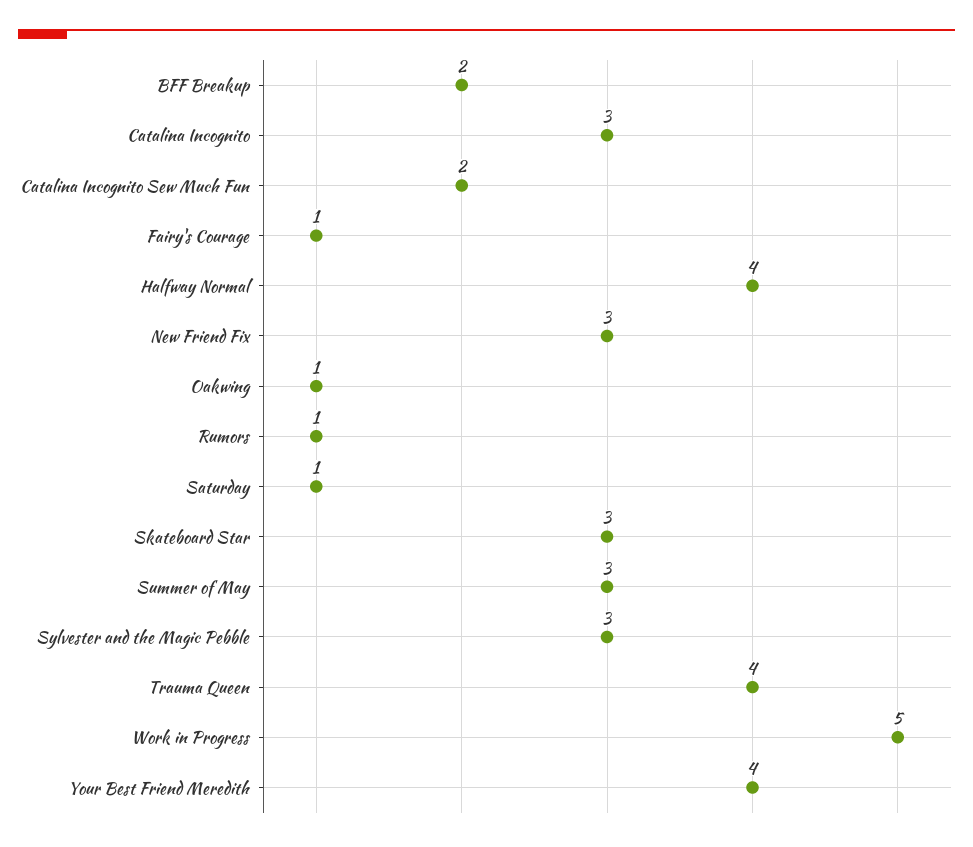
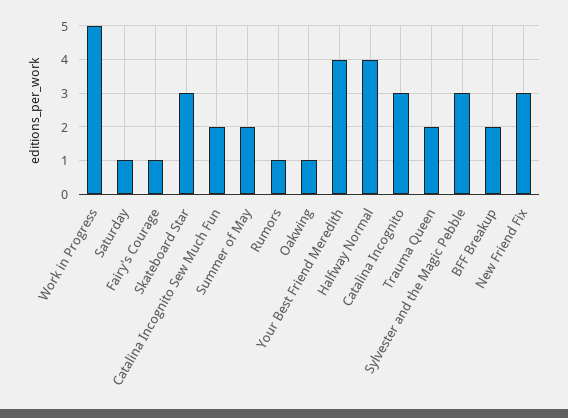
  {
    "BFF Breakup": 2,
    "Catalina Incognito": 3,
    "Catalina Incognito Sew Much Fun": 2,
    "Fairy's Courage": 1,
    "Halfway Normal": 4,
    "New Friend Fix": 3,
    "Oakwing": 1,
    "Rumors": 1,
    "Saturday": 1,
    "Skateboard Star": 3,
-   "Summer of May": 3,
+   "Summer of May": 2,
    "Sylvester and the Magic Pebble": 3,
-   "Trauma Queen": 4,
+   "Trauma Queen": 2,
    "Work in Progress": 5,
    "Your Best Friend Meredith": 4
  }

